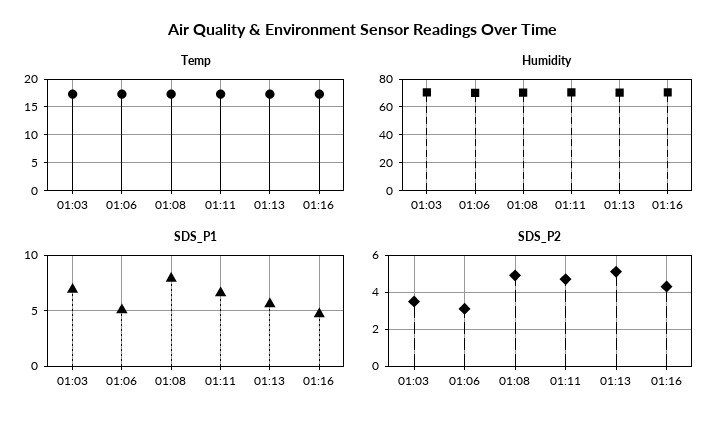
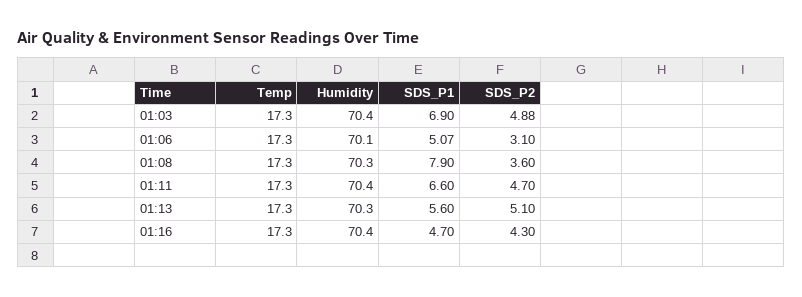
  {
    "Temp": {
      "01:03": 17.3,
      "01:06": 17.3,
      "01:08": 17.3,
      "01:11": 17.3,
      "01:13": 17.3,
      "01:16": 17.3
    },
    "Humidity": {
      "01:03": 70.4,
      "01:06": 70.1,
      "01:08": 70.3,
      "01:11": 70.4,
      "01:13": 70.3,
      "01:16": 70.4
    },
    "SDS_P1": {
      "01:03": 6.9,
      "01:06": 5.07,
      "01:08": 7.9,
      "01:11": 6.6,
      "01:13": 5.6,
      "01:16": 4.7
    },
    "SDS_P2": {
-     "01:03": 3.5,
+     "01:03": 4.88,
      "01:06": 3.1,
-     "01:08": 5,
+     "01:08": 3.6,
      "01:11": 4.7,
      "01:13": 5.1,
      "01:16": 4.3
    }
  }

